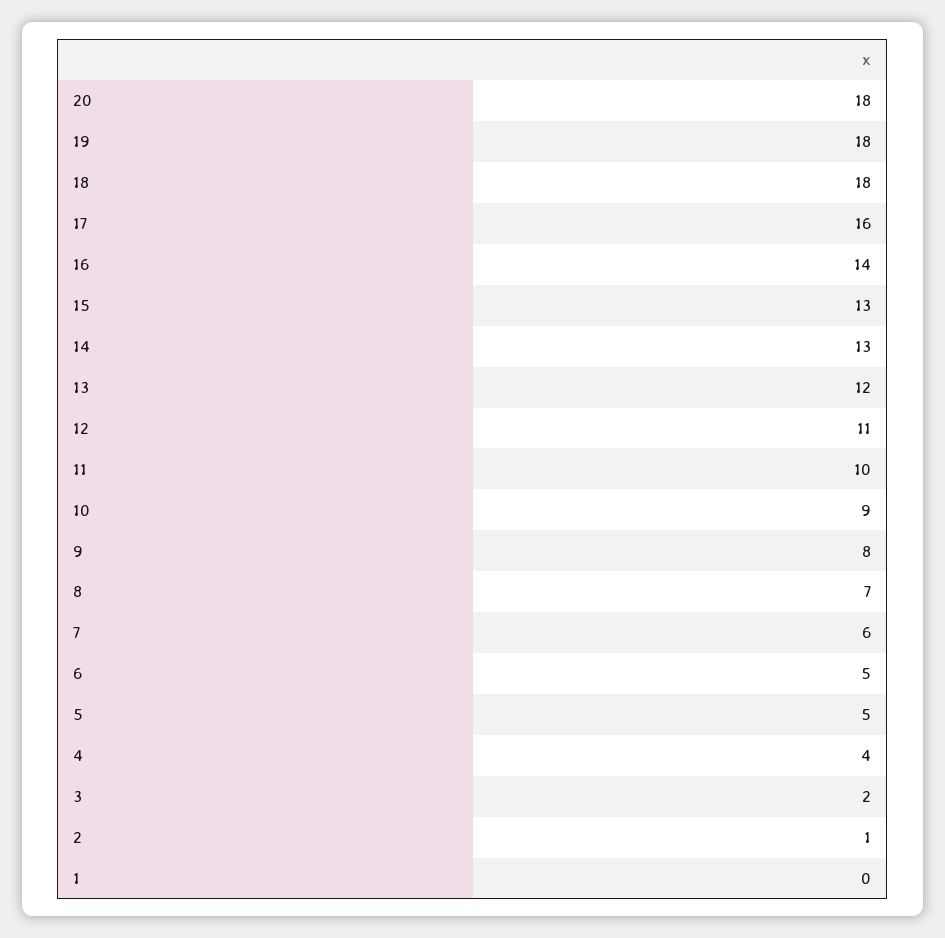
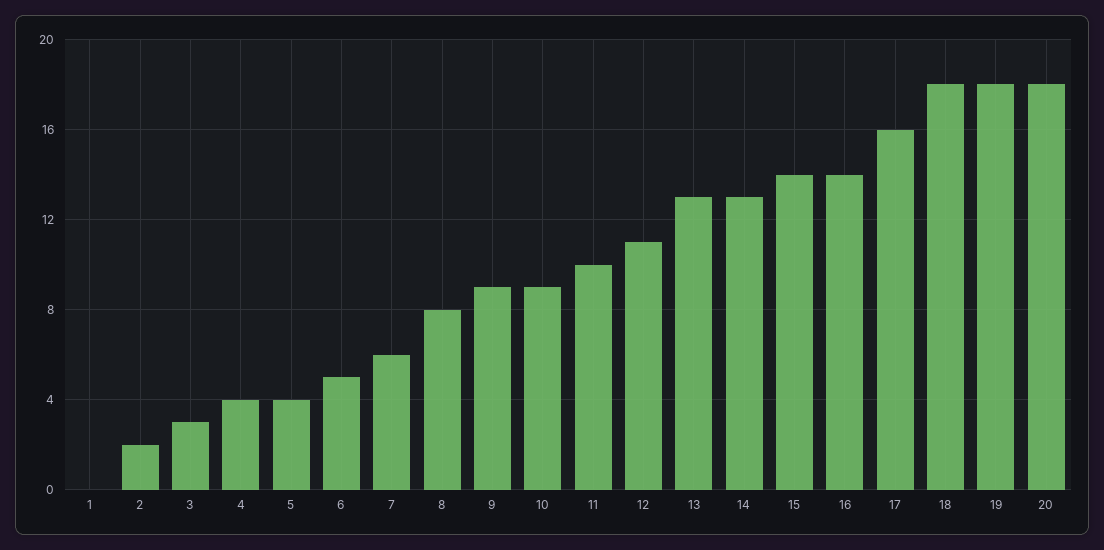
  {
    "20": 18,
    "19": 18,
    "18": 18,
    "17": 16,
    "16": 14,
-   "15": 13,
+   "15": 14,
    "14": 13,
-   "13": 12,
+   "13": 13,
    "12": 11,
    "11": 10,
    "10": 9,
-   "9": 8,
+   "9": 9,
-   "8": 7,
+   "8": 8,
    "7": 6,
    "6": 5,
-   "5": 5,
+   "5": 4,
    "4": 4,
-   "3": 2,
+   "3": 3,
-   "2": 1,
+   "2": 2,
    "1": 0
  }

